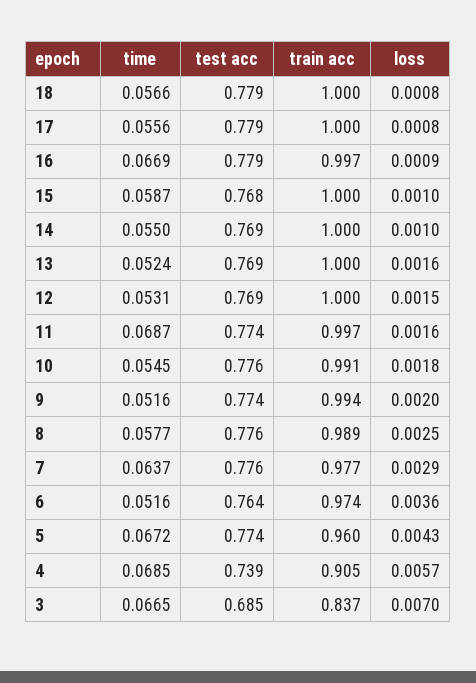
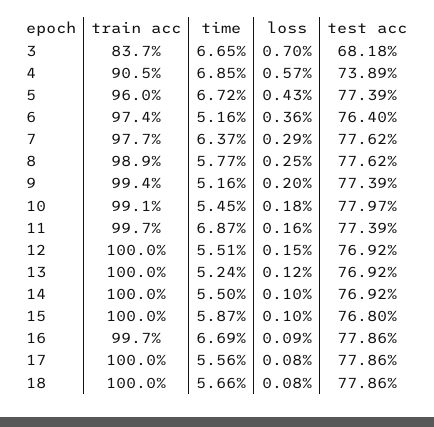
  {
    "time": {
      "18": 0.0566,
      "17": 0.0556,
      "16": 0.0669,
      "15": 0.0587,
      "14": 0.055,
      "13": 0.0524,
-     "12": 0.0531,
+     "12": 0.0551,
      "11": 0.0687,
      "10": 0.0545,
      "9": 0.0516,
      "8": 0.0577,
      "7": 0.0637,
      "6": 0.0516,
      "5": 0.0672,
      "4": 0.0685,
      "3": 0.0665
    },
    "test acc": {
      "18": 0.7786,
      "17": 0.7786,
      "16": 0.7786,
      "15": 0.768,
      "14": 0.7692,
      "13": 0.7692,
      "12": 0.7692,
      "11": 0.7739,
-     "10": 0.776,
+     "10": 0.7797,
      "9": 0.7739,
      "8": 0.7762,
      "7": 0.7762,
      "6": 0.764,
      "5": 0.7739,
      "4": 0.7389,
-     "3": 0.685
+     "3": 0.6818
    },
    "train acc": {
      "18": 1,
      "17": 1,
      "16": 0.997,
      "15": 1,
      "14": 1,
      "13": 1,
      "12": 1,
      "11": 0.997,
      "10": 0.991,
      "9": 0.994,
      "8": 0.989,
      "7": 0.977,
      "6": 0.974,
      "5": 0.96,
      "4": 0.905,
      "3": 0.837
    },
    "loss": {
      "18": 0.0008,
      "17": 0.0008,
      "16": 0.0009,
      "15": 0.001,
      "14": 0.001,
-     "13": 0.0016,
+     "13": 0.0012,
      "12": 0.0015,
      "11": 0.0016,
      "10": 0.0018,
      "9": 0.002,
      "8": 0.0025,
      "7": 0.0029,
      "6": 0.0036,
      "5": 0.0043,
      "4": 0.0057,
      "3": 0.007
    }
  }

